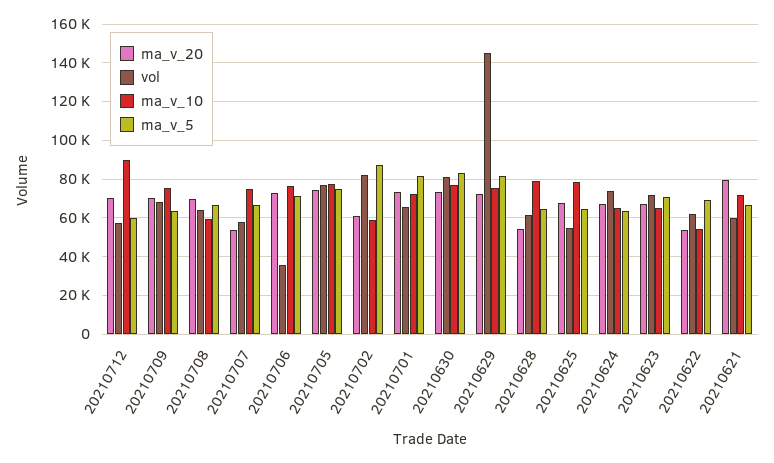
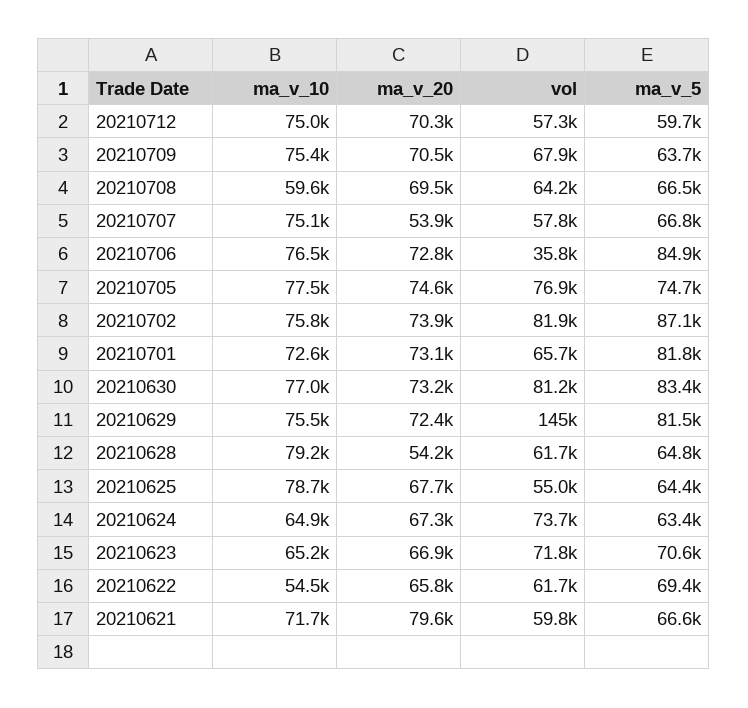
  {
    "ma_v_20": {
      "20210712": 70300,
      "20210709": 70500,
      "20210708": 69500,
      "20210707": 53900,
      "20210706": 72800,
      "20210705": 74600,
-     "20210702": 60000,
+     "20210702": 73900,
      "20210701": 73100,
      "20210630": 73200,
      "20210629": 72400,
      "20210628": 54200,
      "20210625": 67700,
      "20210624": 67300,
      "20210623": 66900,
-     "20210622": 55000,
+     "20210622": 65800,
      "20210621": 79600
    },
    "vol": {
      "20210712": 57300,
      "20210709": 67900,
      "20210708": 64200,
      "20210707": 57800,
      "20210706": 35800,
      "20210705": 76900,
      "20210702": 81900,
      "20210701": 65700,
      "20210630": 81200,
      "20210629": 145000,
      "20210628": 61700,
      "20210625": 55000,
      "20210624": 73700,
      "20210623": 71800,
      "20210622": 61700,
      "20210621": 59800
    },
    "ma_v_10": {
-     "20210712": 90000,
+     "20210712": 75000,
      "20210709": 75400,
      "20210708": 59600,
      "20210707": 75100,
      "20210706": 76500,
      "20210705": 77500,
-     "20210702": 60000,
+     "20210702": 75800,
      "20210701": 72600,
      "20210630": 77000,
      "20210629": 75500,
      "20210628": 79200,
      "20210625": 78700,
      "20210624": 64900,
      "20210623": 65200,
      "20210622": 54500,
      "20210621": 71700
    },
    "ma_v_5": {
      "20210712": 59700,
      "20210709": 63700,
      "20210708": 66500,
      "20210707": 66800,
-     "20210706": 70000,
+     "20210706": 84900,
      "20210705": 74700,
      "20210702": 87100,
      "20210701": 81800,
      "20210630": 83400,
      "20210629": 81500,
      "20210628": 64800,
      "20210625": 64400,
      "20210624": 63400,
      "20210623": 70600,
      "20210622": 69400,
      "20210621": 66600
    }
  }

